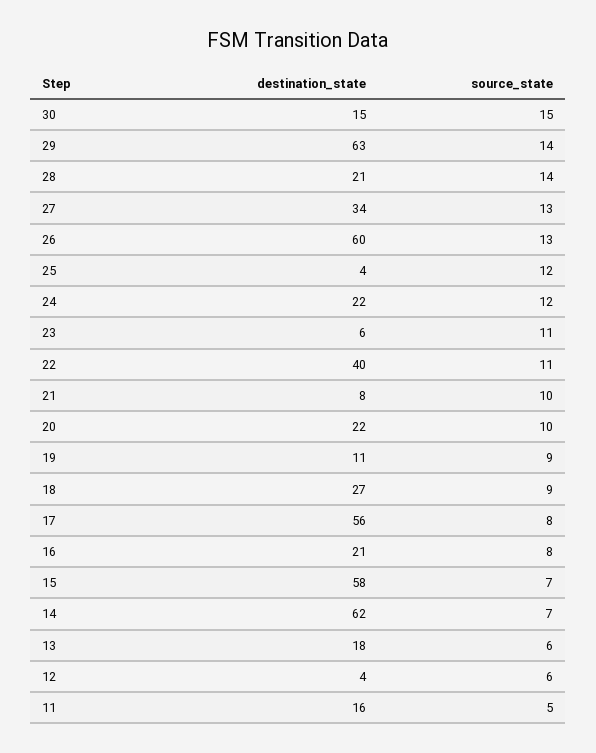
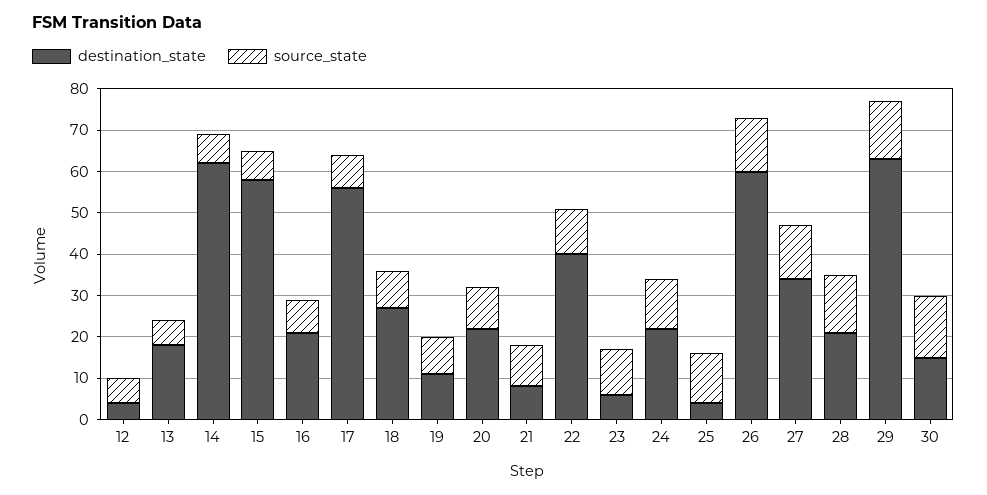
  {
    "destination_state": {
      "30": 15,
      "29": 63,
      "28": 21,
      "27": 34,
      "26": 60,
      "25": 4,
      "24": 22,
      "23": 6,
      "22": 40,
      "21": 8,
      "20": 22,
      "19": 11,
      "18": 27,
      "17": 56,
      "16": 21,
      "15": 58,
      "14": 62,
      "13": 18,
-     "12": 4,
+     "12": 4
-     "11": 16
    },
    "source_state": {
      "30": 15,
      "29": 14,
      "28": 14,
      "27": 13,
      "26": 13,
      "25": 12,
      "24": 12,
      "23": 11,
      "22": 11,
      "21": 10,
      "20": 10,
      "19": 9,
      "18": 9,
      "17": 8,
      "16": 8,
      "15": 7,
      "14": 7,
      "13": 6,
-     "12": 6,
+     "12": 6
-     "11": 5
    }
  }

